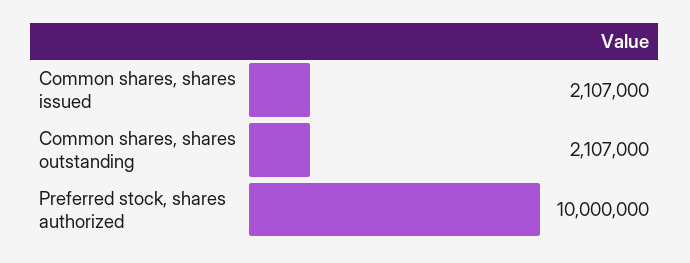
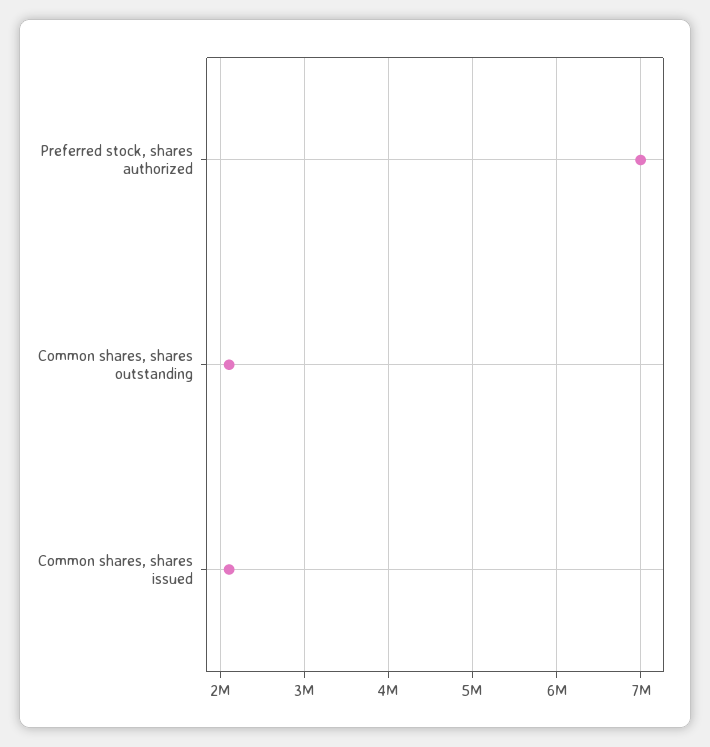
  {
    "Common shares, shares issued": 2107000,
    "Common shares, shares outstanding": 2107000,
-   "Preferred stock, shares authorized": 10000000
+   "Preferred stock, shares authorized": 7000000
  }

